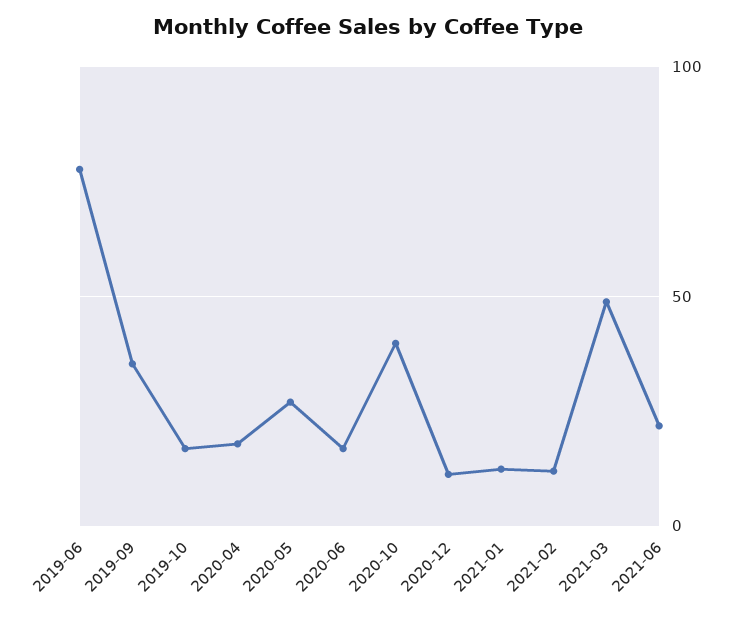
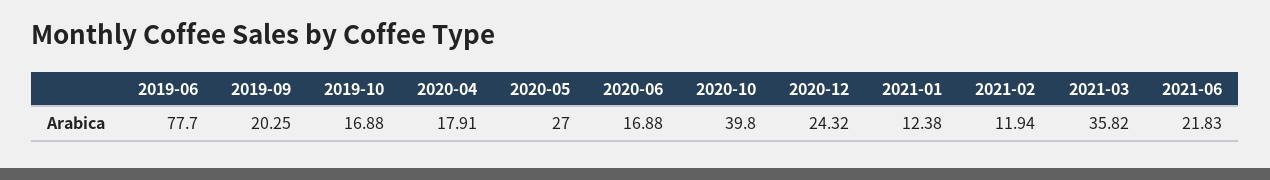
  {
    "2019-06": 77.7,
-   "2019-09": 35,
+   "2019-09": 20.25,
    "2019-10": 16.88,
    "2020-04": 17.91,
    "2020-05": 27,
    "2020-06": 16.88,
    "2020-10": 39.8,
-   "2020-12": 10,
+   "2020-12": 24.32,
    "2021-01": 12.38,
    "2021-02": 11.94,
-   "2021-03": 50,
+   "2021-03": 35.82,
    "2021-06": 21.83
  }

